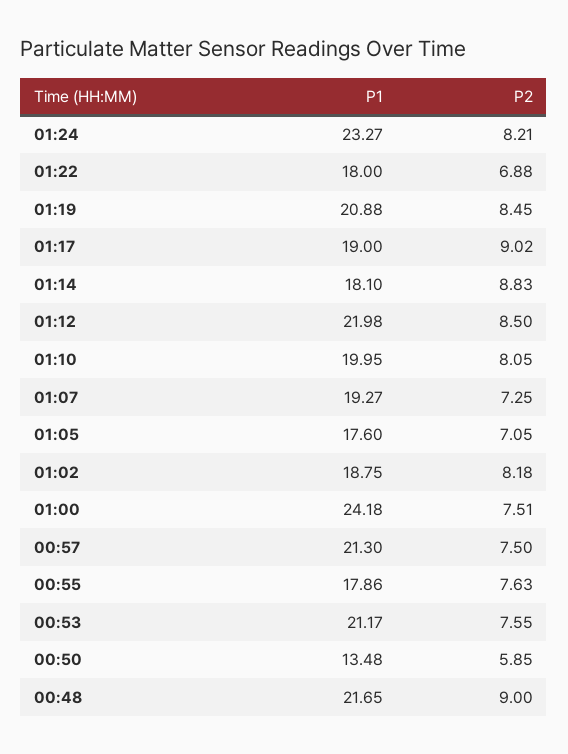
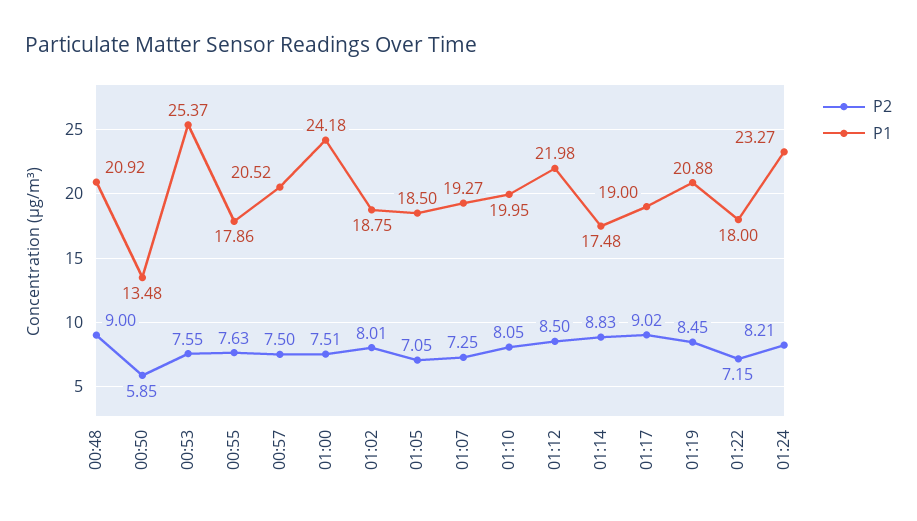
  {
    "P1": {
      "01:24": 23.27,
      "01:22": 18,
      "01:19": 20.88,
      "01:17": 19,
-     "01:14": 18.1,
+     "01:14": 17.48,
      "01:12": 21.98,
      "01:10": 19.95,
      "01:07": 19.27,
-     "01:05": 17.6,
+     "01:05": 18.5,
      "01:02": 18.75,
      "01:00": 24.18,
-     "00:57": 21.3,
+     "00:57": 20.52,
      "00:55": 17.86,
-     "00:53": 21.17,
+     "00:53": 25.37,
      "00:50": 13.48,
-     "00:48": 21.65
+     "00:48": 20.92
    },
    "P2": {
      "01:24": 8.21,
-     "01:22": 6.88,
+     "01:22": 7.15,
      "01:19": 8.45,
      "01:17": 9.02,
      "01:14": 8.83,
      "01:12": 8.5,
      "01:10": 8.05,
      "01:07": 7.25,
      "01:05": 7.05,
-     "01:02": 8.18,
+     "01:02": 8.01,
      "01:00": 7.51,
      "00:57": 7.5,
      "00:55": 7.63,
      "00:53": 7.55,
      "00:50": 5.85,
      "00:48": 9
    }
  }

